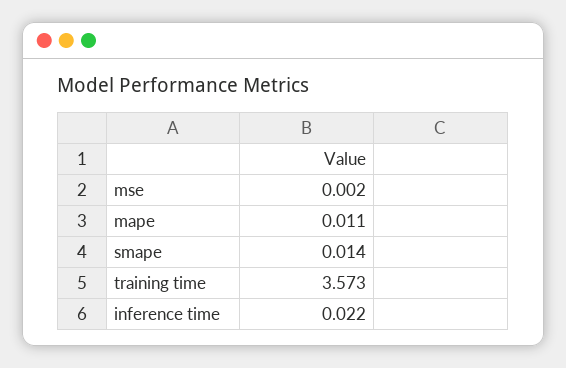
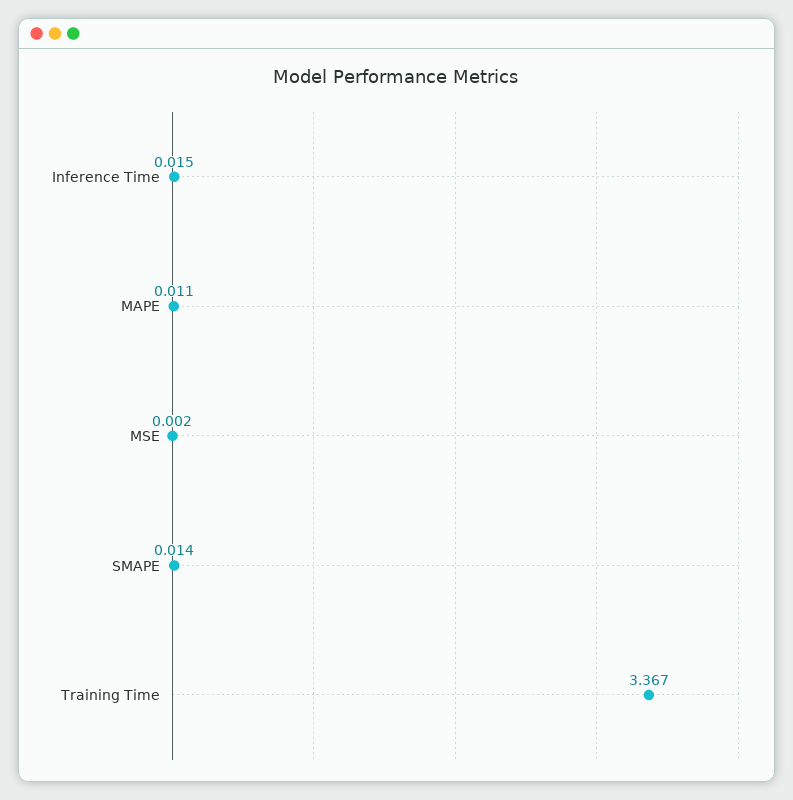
  {
    "mse": 0.002,
    "mape": 0.011,
    "smape": 0.014,
-   "training time": 3.573,
+   "training time": 3.367,
-   "inference time": 0.022
+   "inference time": 0.015
  }

